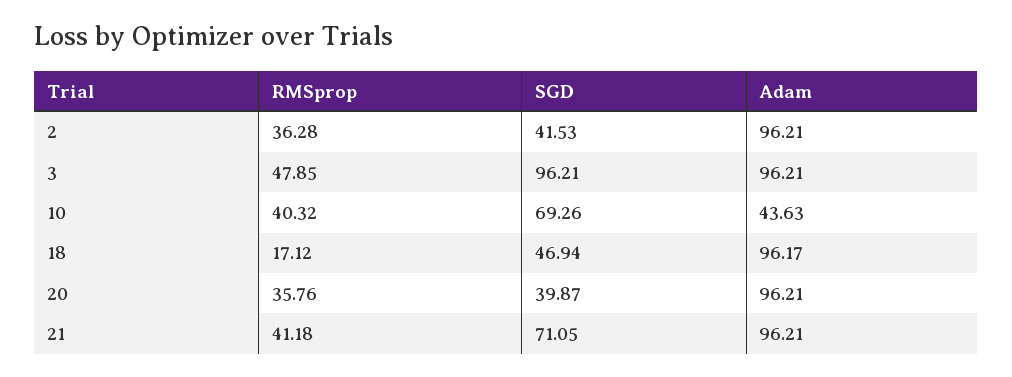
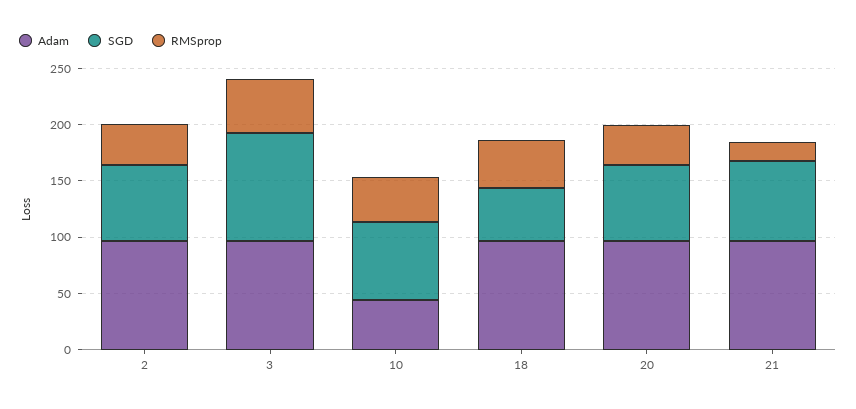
  {
    "RMSprop": {
      "2": 36.28,
      "3": 47.85,
      "10": 40.32,
-     "18": 17.12,
+     "18": 40,
      "20": 35.76,
-     "21": 41.18
+     "21": 20
    },
    "SGD": {
-     "2": 41.53,
+     "2": 70,
      "3": 96.21,
      "10": 69.26,
      "18": 46.94,
-     "20": 39.87,
+     "20": 70,
      "21": 71.05
    },
    "Adam": {
      "2": 96.21,
      "3": 96.21,
      "10": 43.63,
      "18": 96.17,
      "20": 96.21,
      "21": 96.21
    }
  }

